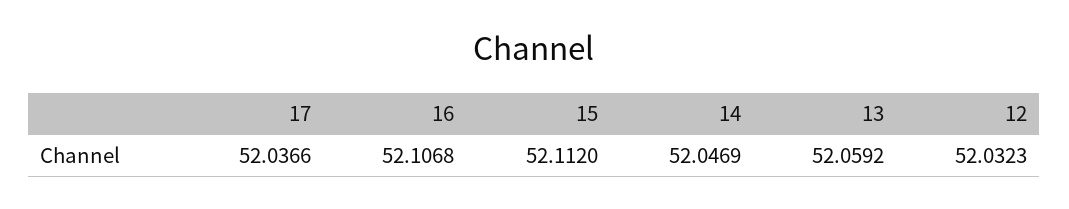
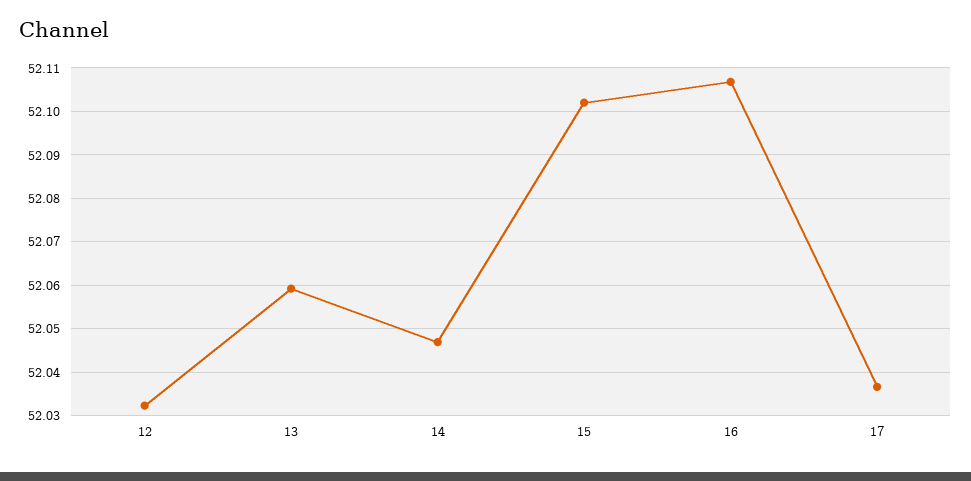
  {
    "17": 52.0366,
    "16": 52.1068,
-   "15": 52.112,
+   "15": 52.102,
    "14": 52.0469,
    "13": 52.0592,
    "12": 52.0323
  }

